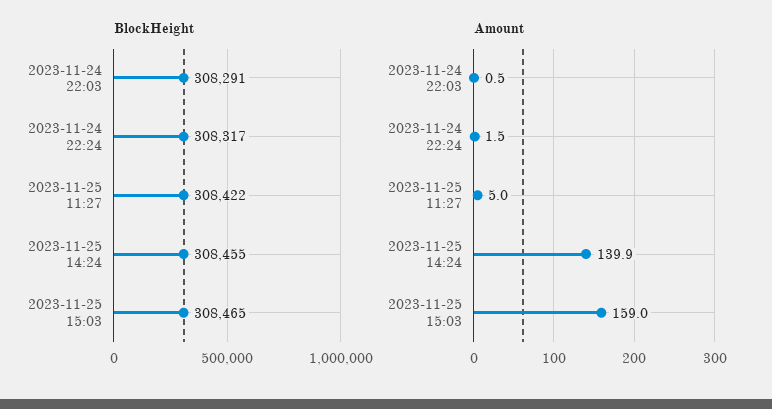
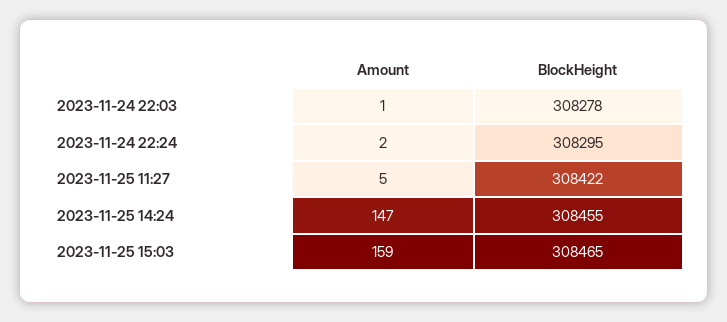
  {
    "BlockHeight": {
-     "2023-11-24 22:03": 308291,
+     "2023-11-24 22:03": 308278,
-     "2023-11-24 22:24": 308317,
+     "2023-11-24 22:24": 308295,
      "2023-11-25 11:27": 308422,
      "2023-11-25 14:24": 308455,
      "2023-11-25 15:03": 308465
    },
    "Amount": {
      "2023-11-24 22:03": 0.5,
      "2023-11-24 22:24": 1.5,
      "2023-11-25 11:27": 5,
-     "2023-11-25 14:24": 139.9,
+     "2023-11-25 14:24": 147,
      "2023-11-25 15:03": 159
    }
  }

